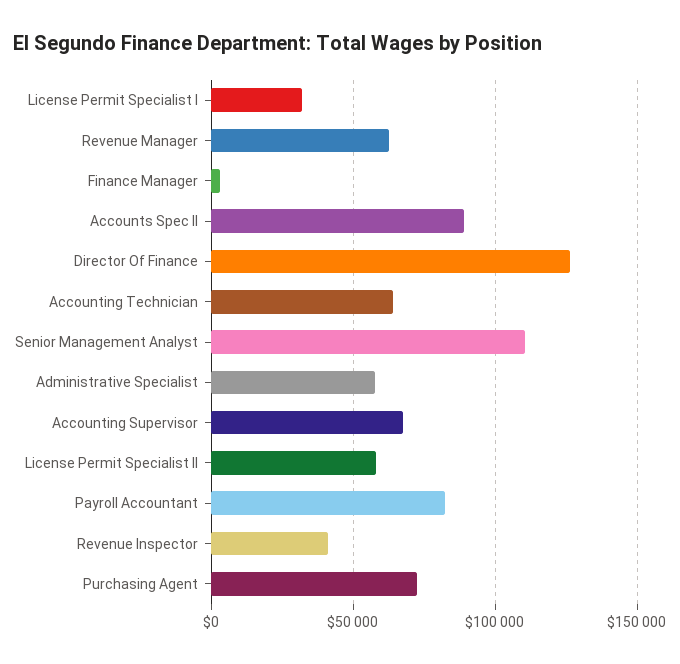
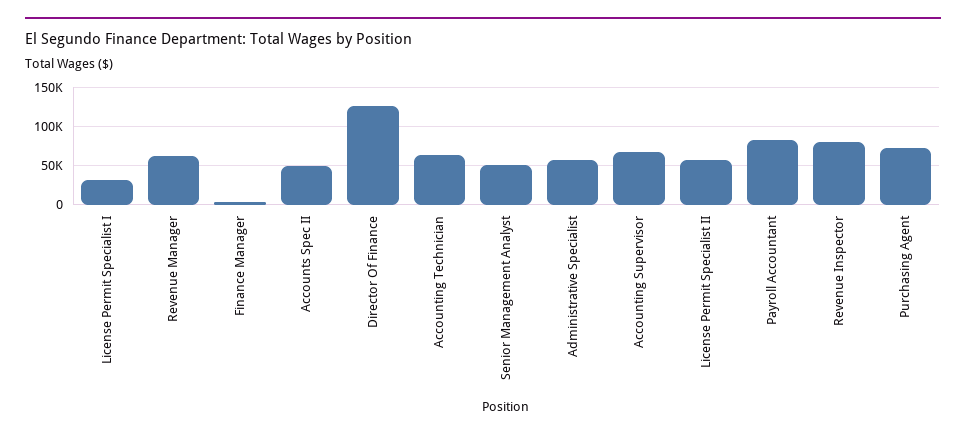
  {
    "License Permit Specialist I": 30000,
    "Revenue Manager": 60000,
    "Finance Manager": 5000,
-   "Accounts Spec II": 90000,
+   "Accounts Spec II": 50000,
    "Director Of Finance": 125000,
    "Accounting Technician": 65000,
-   "Senior Management Analyst": 110000,
+   "Senior Management Analyst": 50000,
    "Administrative Specialist": 55000,
    "Accounting Supervisor": 65000,
    "License Permit Specialist II": 60000,
    "Payroll Accountant": 80000,
-   "Revenue Inspector": 40000,
+   "Revenue Inspector": 80000,
    "Purchasing Agent": 70000
  }

